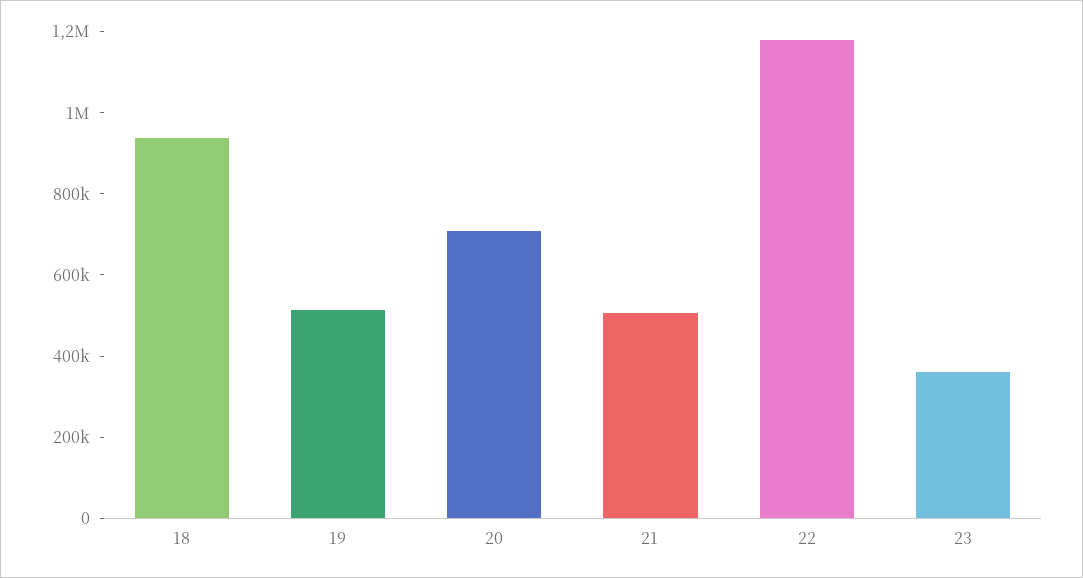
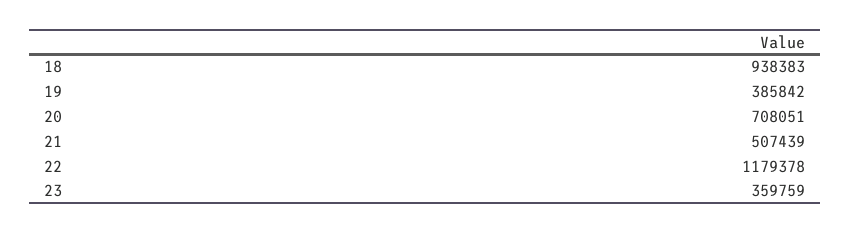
  {
    "18": 938383,
-   "19": 500000,
+   "19": 385842,
    "20": 708051,
    "21": 507439,
    "22": 1179378,
    "23": 359759
  }

